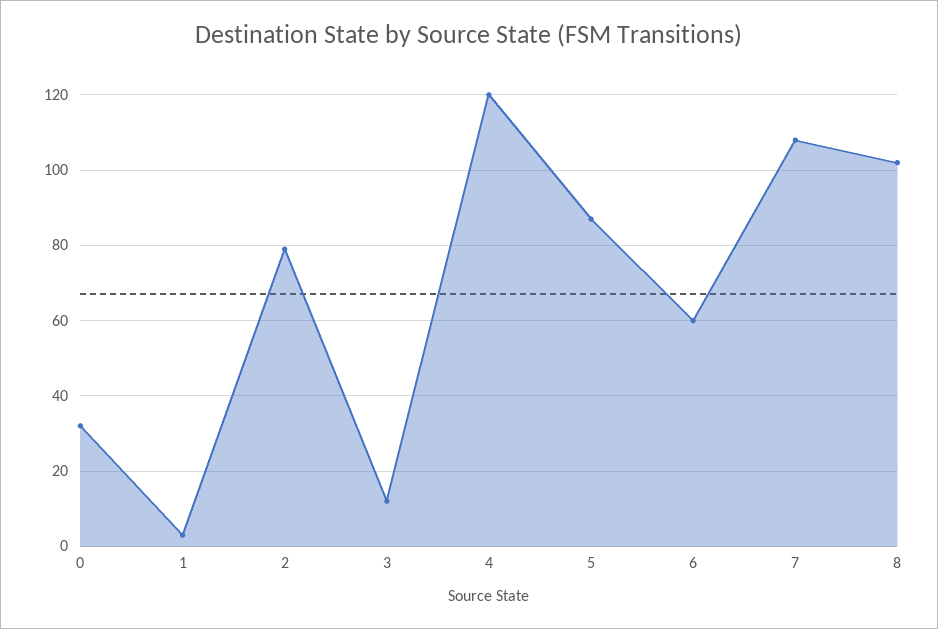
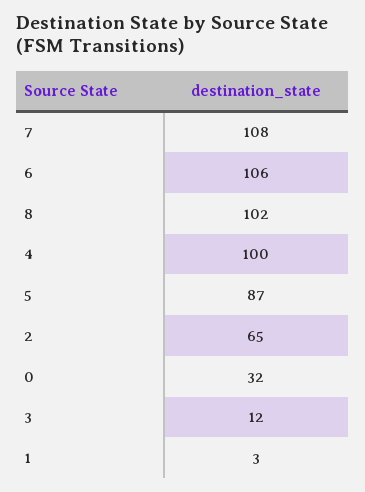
  {
    "0": 32,
    "1": 3,
-   "2": 80,
+   "2": 65,
    "3": 12,
-   "4": 120,
+   "4": 100,
    "5": 87,
-   "6": 60,
+   "6": 106,
    "7": 108,
    "8": 102
  }

